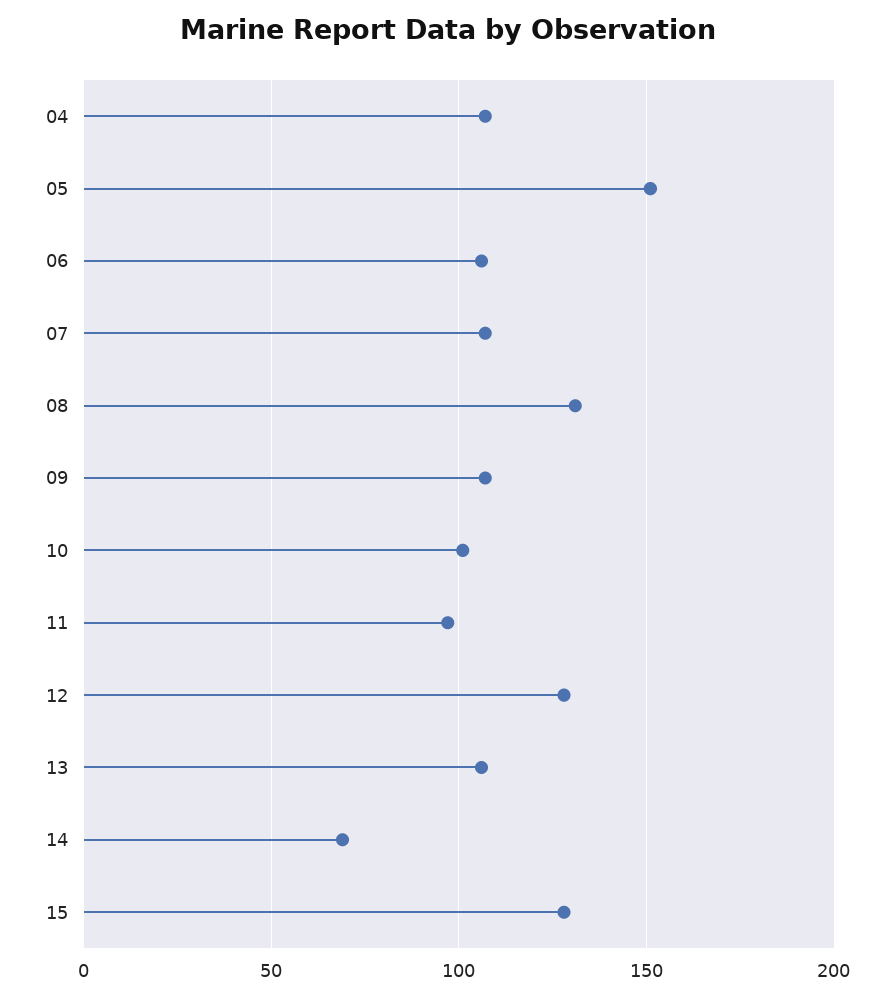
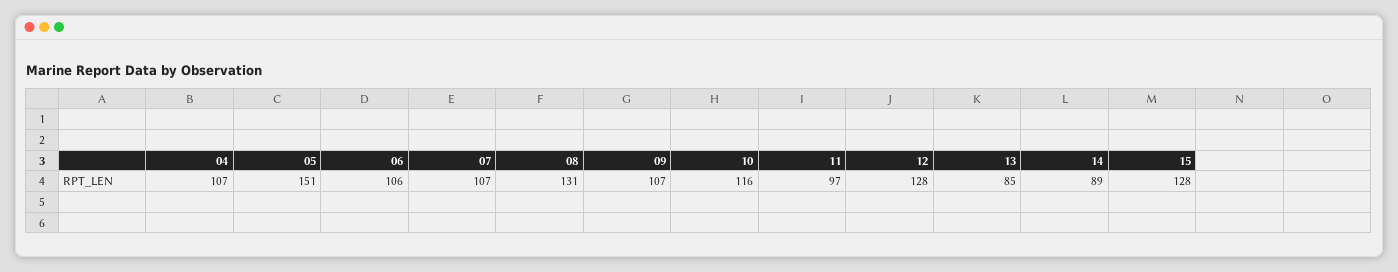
  {
    "04": 107,
    "05": 151,
    "06": 106,
    "07": 107,
    "08": 131,
    "09": 107,
-   "10": 100,
+   "10": 116,
    "11": 97,
    "12": 128,
-   "13": 105,
+   "13": 85,
-   "14": 70,
+   "14": 89,
    "15": 128
  }

